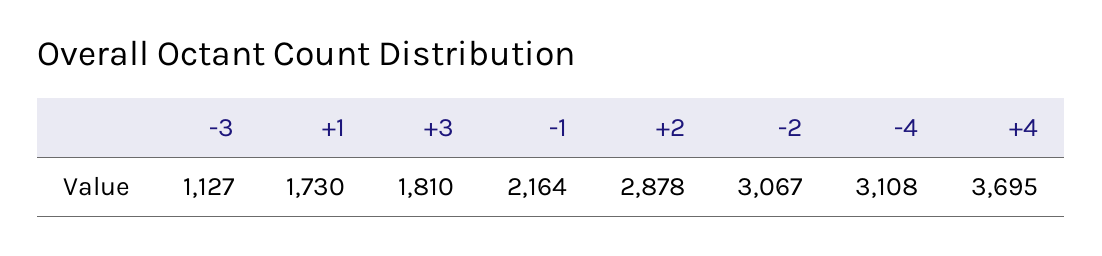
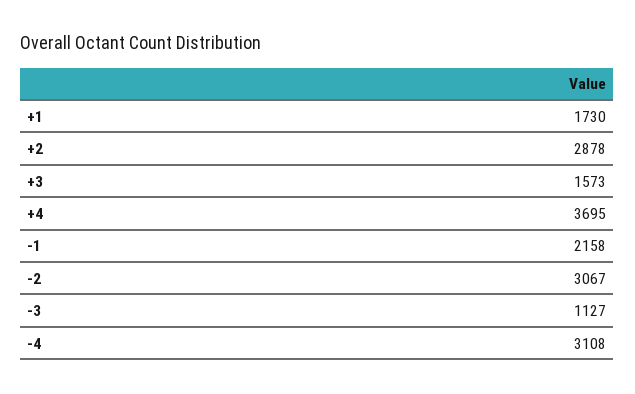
  {
    "-3": 1127,
    "+1": 1730,
-   "+3": 1810,
+   "+3": 1573,
-   "-1": 2164,
+   "-1": 2158,
    "+2": 2878,
    "-2": 3067,
    "-4": 3108,
    "+4": 3695
  }

